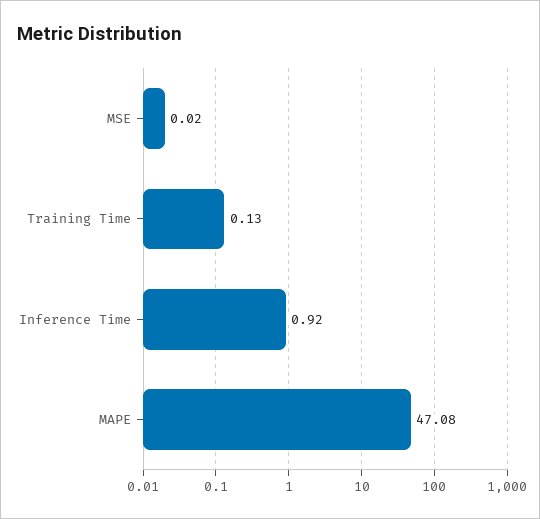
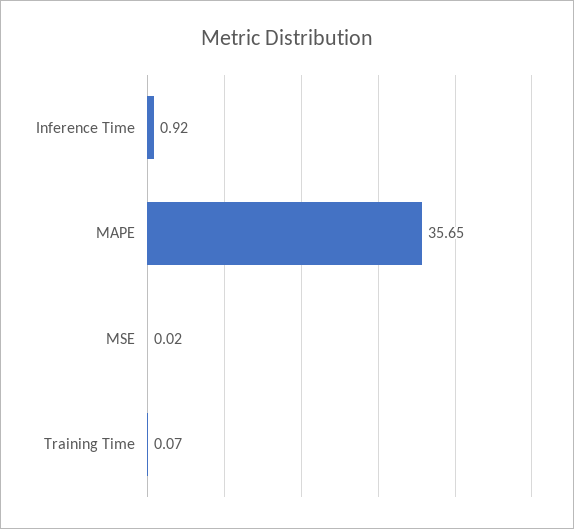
  {
    "MSE": 0.02,
-   "Training Time": 0.13,
+   "Training Time": 0.07,
    "Inference Time": 0.92,
-   "MAPE": 47.08
+   "MAPE": 35.65
  }

